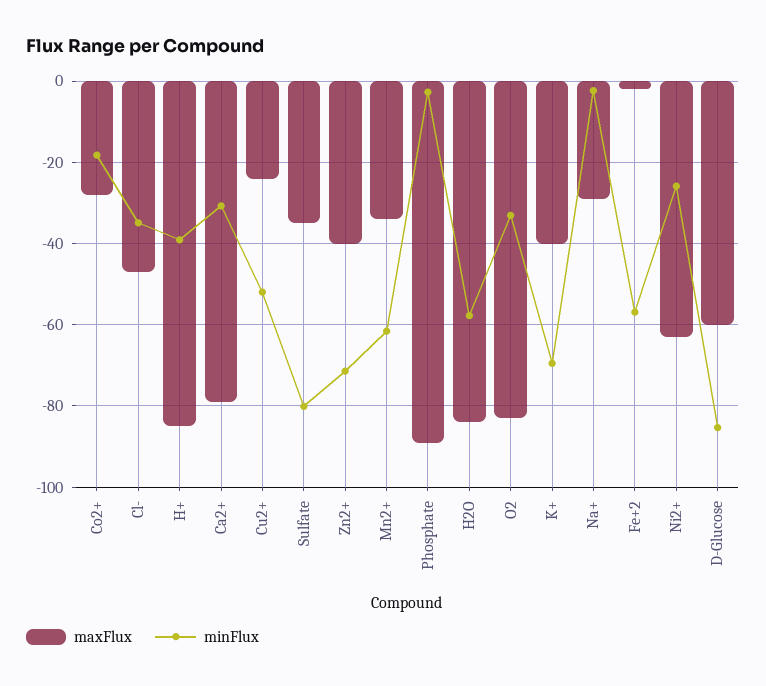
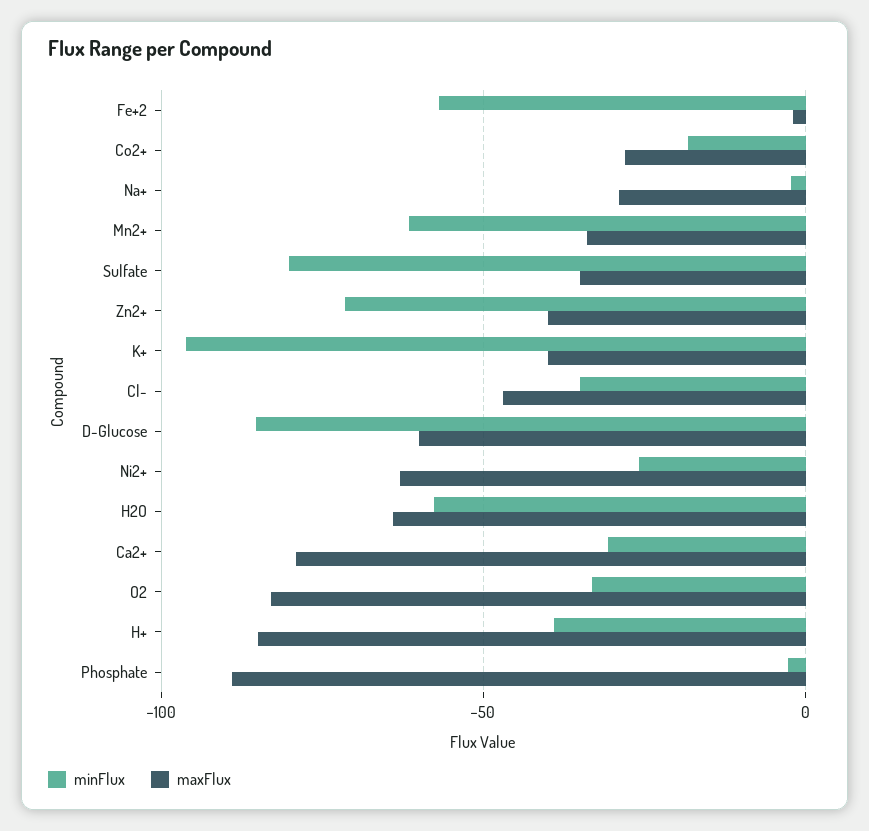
  {
    "maxFlux": {
      "Co2+": -28,
      "Cl-": -48,
      "H+": -86,
      "Ca2+": -80,
-     "Cu2+": -24,
      "Sulfate": -36,
      "Zn2+": -40,
      "Mn2+": -34,
      "Phosphate": -90,
-     "H2O": -84,
+     "H2O": -65,
      "O2": -84,
      "K+": -40,
      "Na+": -30,
      "Fe+2": -2,
      "Ni2+": -64,
      "D-Glucose": -60
    },
    "minFlux": {
      "Co2+": -18,
      "Cl-": -34,
      "H+": -40,
      "Ca2+": -30,
-     "Cu2+": -52,
      "Sulfate": -80,
      "Zn2+": -72,
      "Mn2+": -62,
      "Phosphate": -2,
      "H2O": -58,
      "O2": -34,
-     "K+": -70,
+     "K+": -95,
      "Na+": -2,
      "Fe+2": -56,
      "Ni2+": -26,
      "D-Glucose": -86
    }
  }

